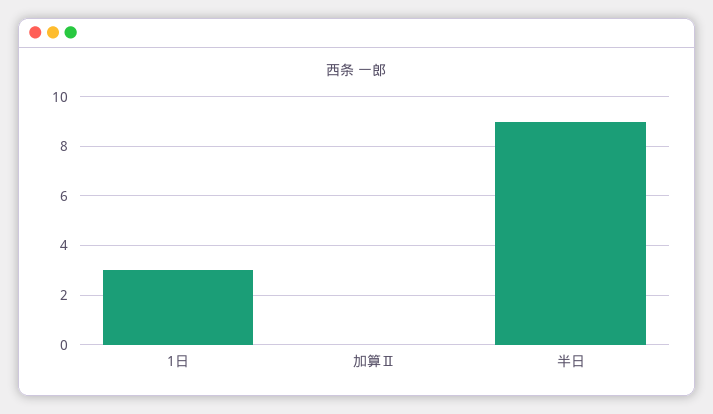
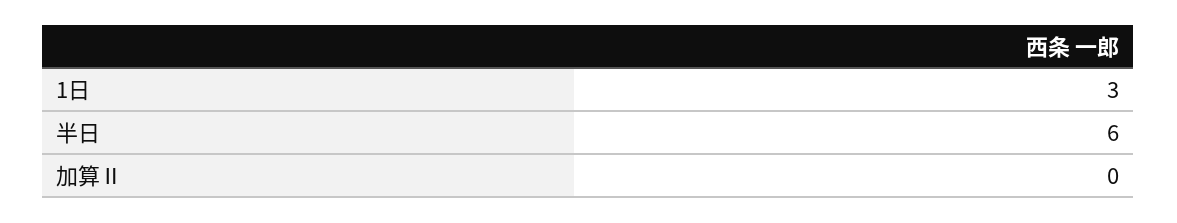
  {
    "1日": 3,
    "加算Ⅱ": 0,
-   "半日": 9
+   "半日": 6
  }

